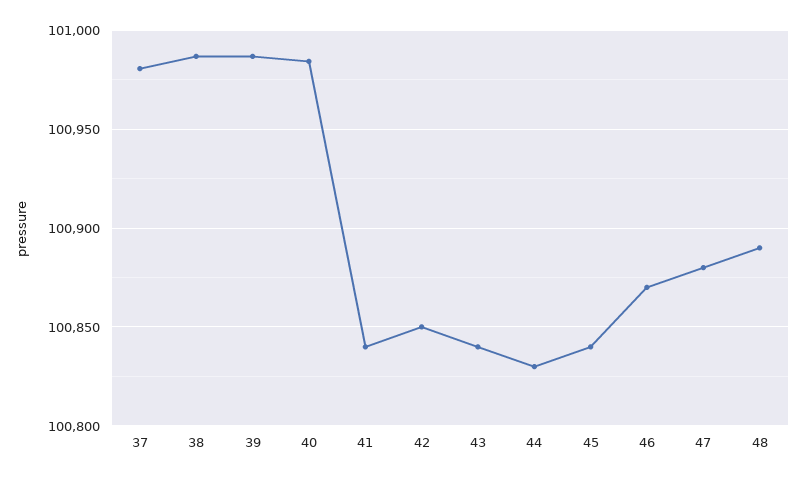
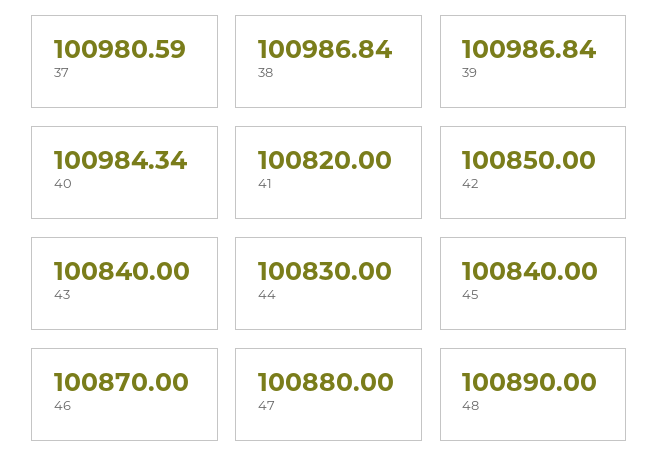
  {
    "37": 100980.59,
    "38": 100986.84,
    "39": 100986.84,
    "40": 100984.34,
-   "41": 100840,
+   "41": 100820,
    "42": 100850,
    "43": 100840,
    "44": 100830,
    "45": 100840,
    "46": 100870,
    "47": 100880,
    "48": 100890
  }

